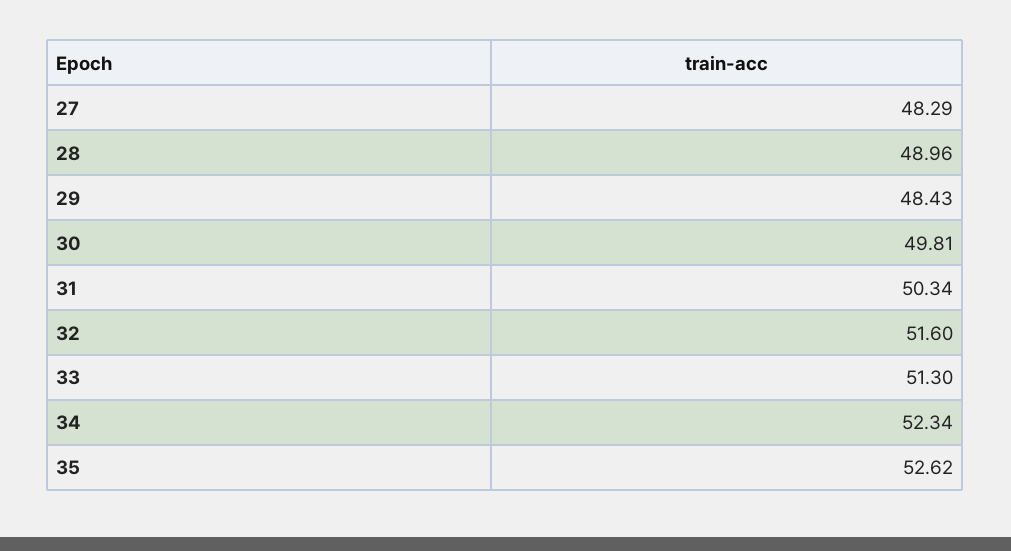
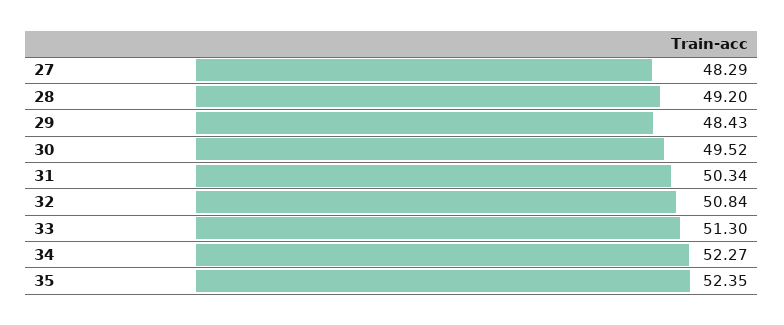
  {
    "27": 48.29,
-   "28": 48.96,
+   "28": 49.2,
    "29": 48.43,
-   "30": 49.81,
+   "30": 49.52,
    "31": 50.34,
-   "32": 51.6,
+   "32": 50.84,
    "33": 51.3,
-   "34": 52.34,
+   "34": 52.27,
-   "35": 52.62
+   "35": 52.35
  }

